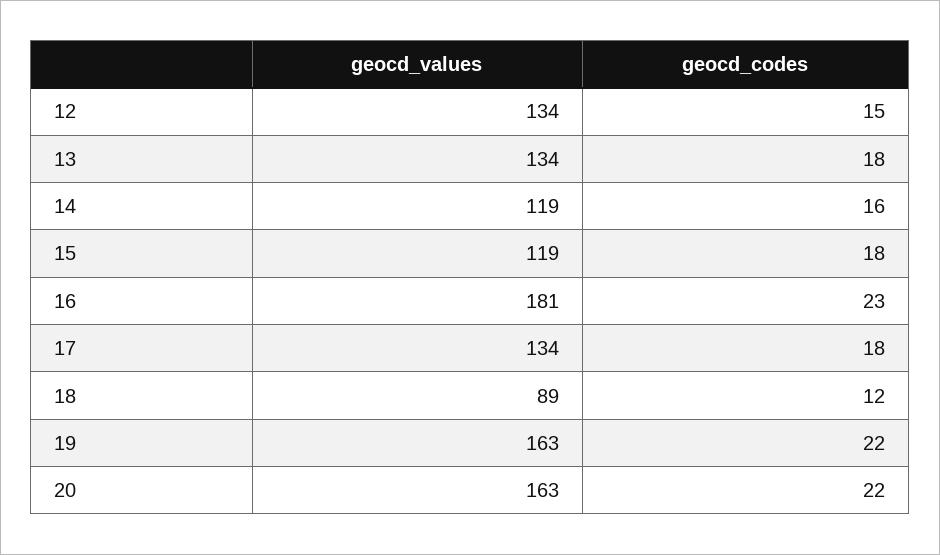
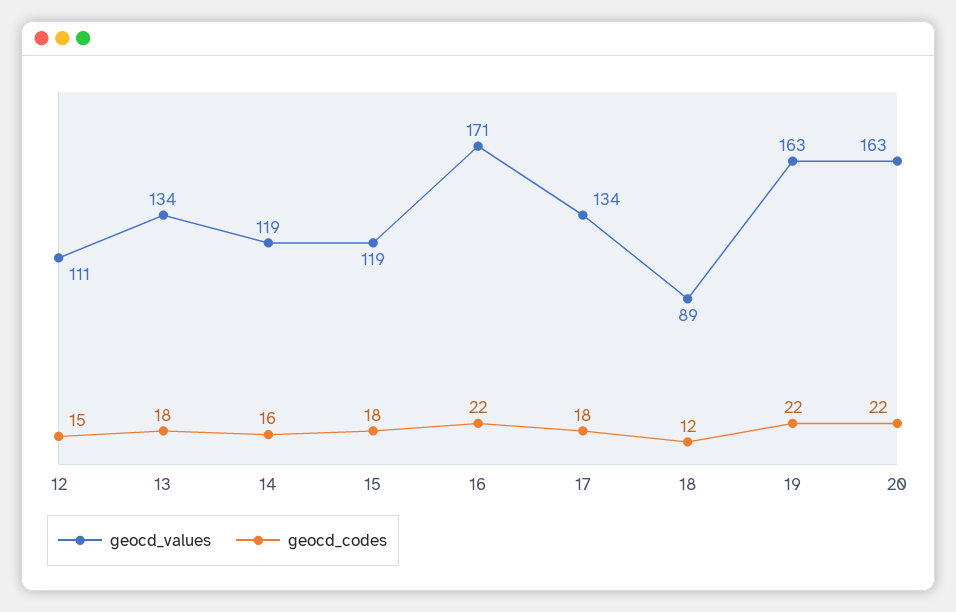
  {
    "geocd_values": {
-     "12": 134,
+     "12": 111,
      "13": 134,
      "14": 119,
      "15": 119,
-     "16": 181,
+     "16": 171,
      "17": 134,
      "18": 89,
      "19": 163,
      "20": 163
    },
    "geocd_codes": {
      "12": 15,
      "13": 18,
      "14": 16,
      "15": 18,
-     "16": 23,
+     "16": 22,
      "17": 18,
      "18": 12,
      "19": 22,
      "20": 22
    }
  }

